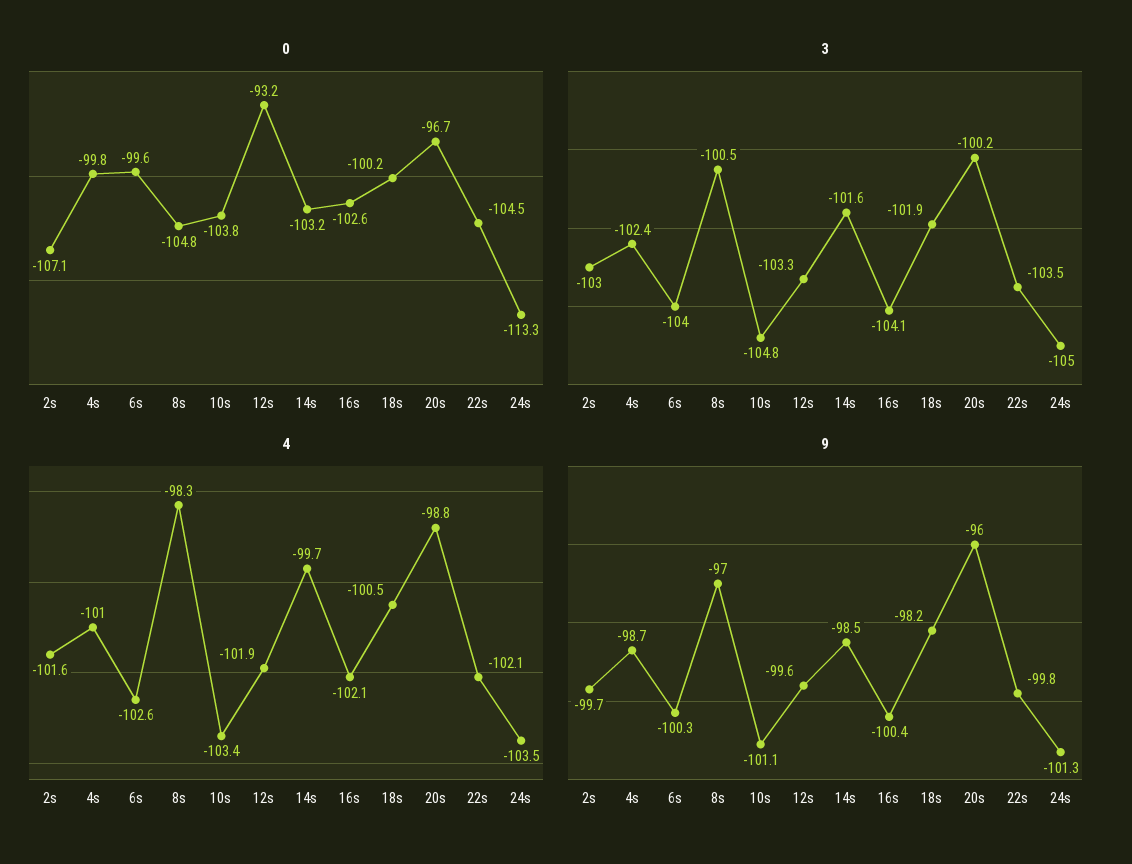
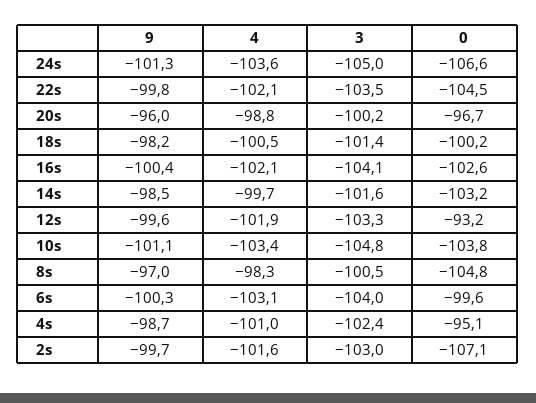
  {
    "0": {
      "2s": -107.1,
-     "4s": -99.8,
+     "4s": -95.1,
      "6s": -99.6,
      "8s": -104.8,
      "10s": -103.8,
      "12s": -93.2,
      "14s": -103.2,
      "16s": -102.6,
      "18s": -100.2,
      "20s": -96.7,
      "22s": -104.5,
-     "24s": -113.3
+     "24s": -106.6
    },
    "3": {
      "2s": -103,
      "4s": -102.4,
      "6s": -104,
      "8s": -100.5,
      "10s": -104.8,
      "12s": -103.3,
      "14s": -101.6,
      "16s": -104.1,
-     "18s": -101.9,
+     "18s": -101.4,
      "20s": -100.2,
      "22s": -103.5,
      "24s": -105
    },
    "4": {
      "2s": -101.6,
      "4s": -101,
-     "6s": -102.6,
+     "6s": -103.1,
      "8s": -98.3,
      "10s": -103.4,
      "12s": -101.9,
      "14s": -99.7,
      "16s": -102.1,
      "18s": -100.5,
      "20s": -98.8,
      "22s": -102.1,
-     "24s": -103.5
+     "24s": -103.6
    },
    "9": {
      "2s": -99.7,
      "4s": -98.7,
      "6s": -100.3,
      "8s": -97,
      "10s": -101.1,
      "12s": -99.6,
      "14s": -98.5,
      "16s": -100.4,
      "18s": -98.2,
      "20s": -96,
      "22s": -99.8,
      "24s": -101.3
    }
  }

